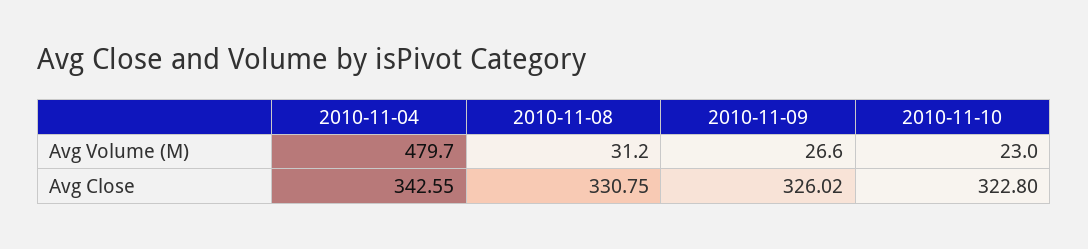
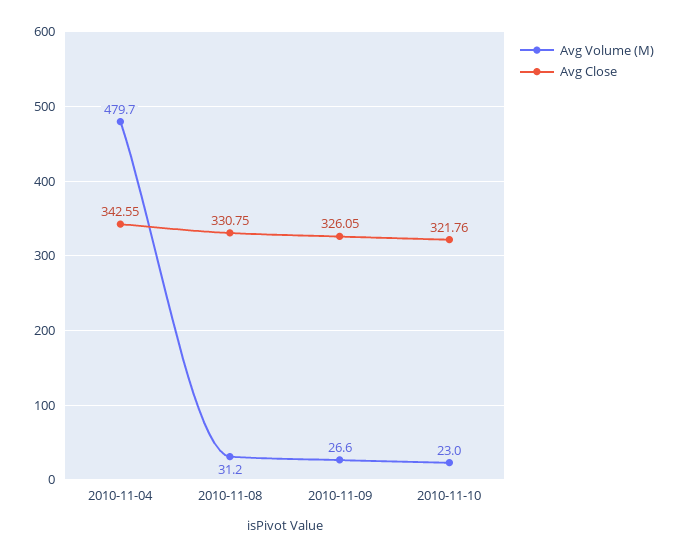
  {
    "Avg Volume (M)": {
      "2010-11-04": 479.7,
      "2010-11-08": 31.2,
      "2010-11-09": 26.6,
      "2010-11-10": 23
    },
    "Avg Close": {
      "2010-11-04": 342.55,
      "2010-11-08": 330.75,
-     "2010-11-09": 326.02,
+     "2010-11-09": 326.05,
-     "2010-11-10": 322.8
+     "2010-11-10": 321.76
    }
  }

